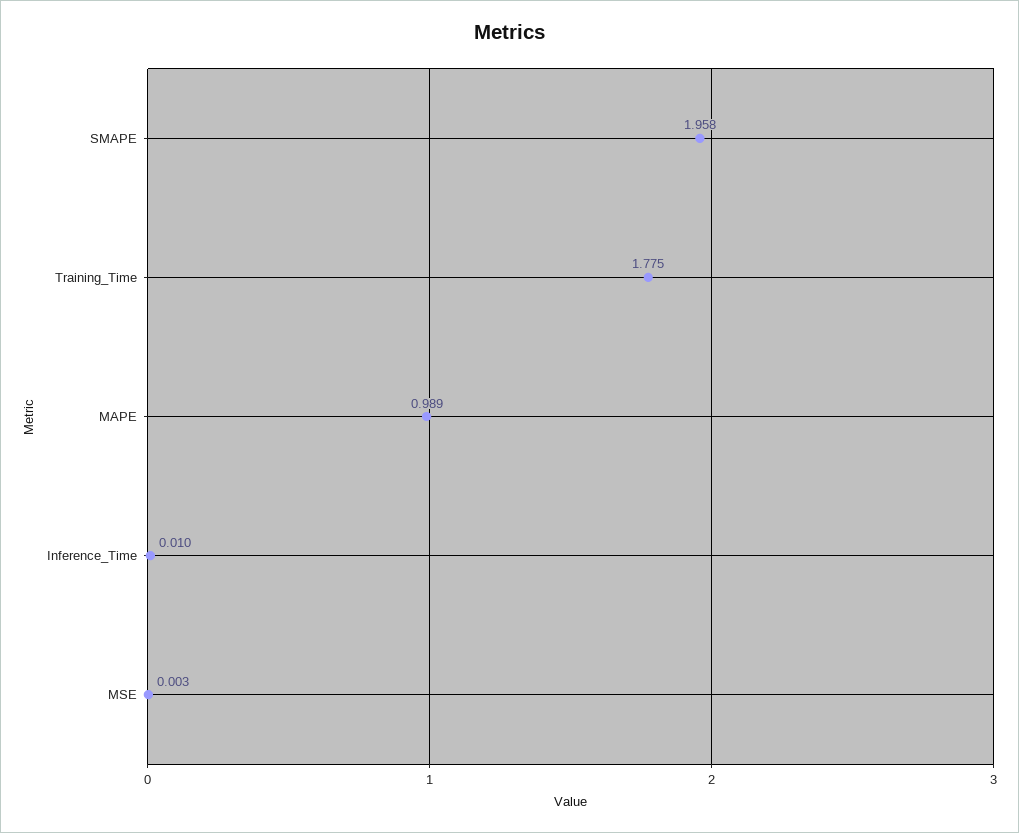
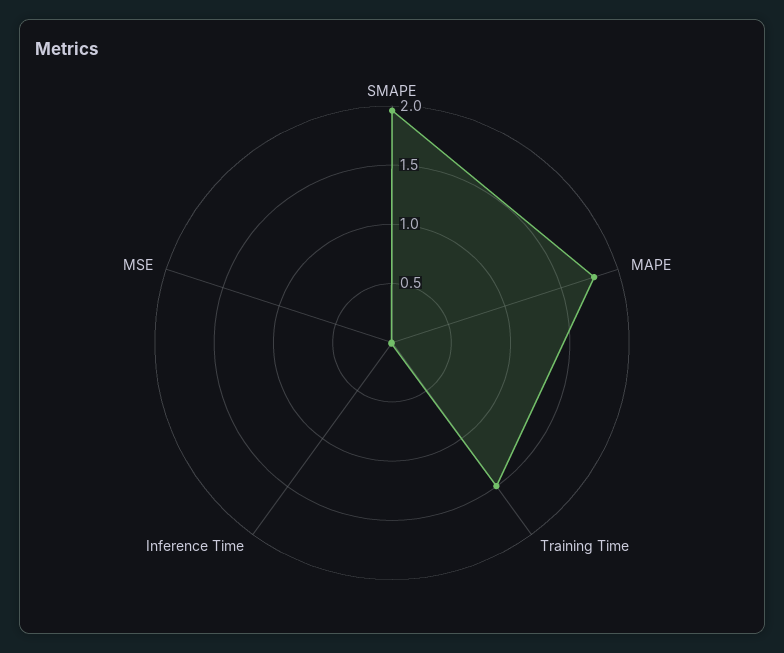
  {
    "SMAPE": 1.958,
-   "Training_Time": 1.775,
+   "Training_Time": 1.5,
-   "MAPE": 0.989,
+   "MAPE": 1.8,
    "Inference_Time": 0.01,
    "MSE": 0.003
  }

